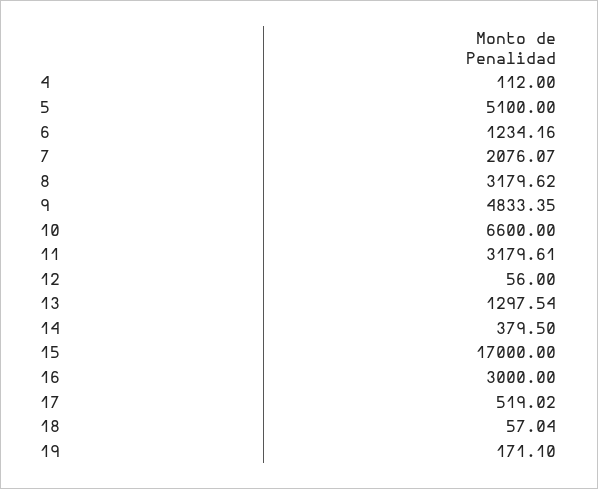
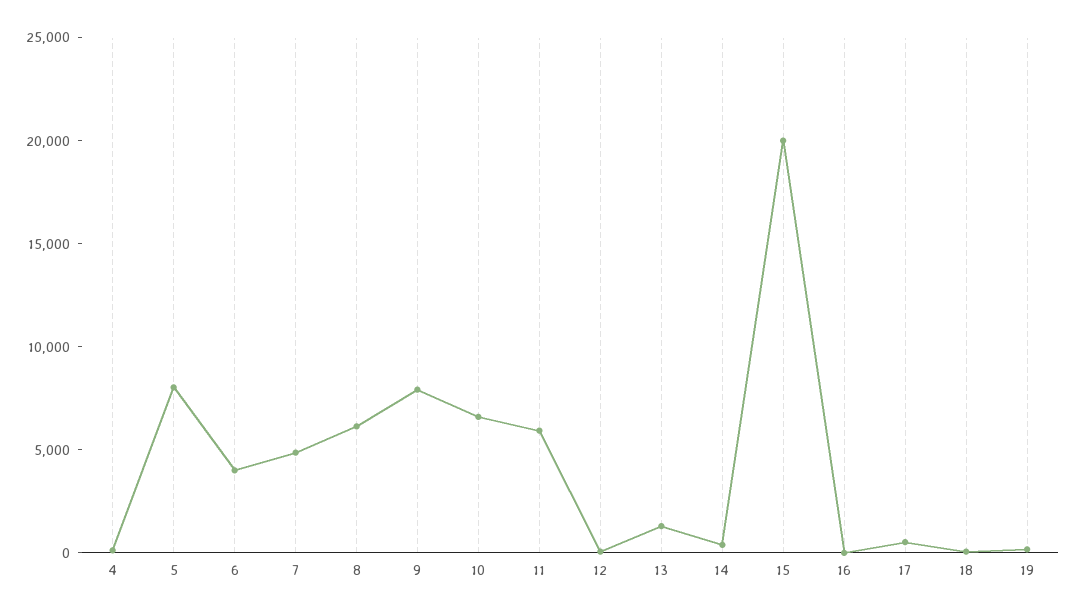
  {
    "4": 112,
-   "5": 5100,
+   "5": 8000,
-   "6": 1234.16,
+   "6": 4000,
-   "7": 2076.07,
+   "7": 5000,
-   "8": 3179.62,
+   "8": 6000,
-   "9": 4833.35,
+   "9": 8000,
    "10": 6600,
-   "11": 3179.61,
+   "11": 6000,
    "12": 56,
    "13": 1297.54,
    "14": 379.5,
-   "15": 17000,
+   "15": 20000,
-   "16": 3000,
+   "16": 0,
    "17": 519.02,
    "18": 57.04,
    "19": 171.1
  }

